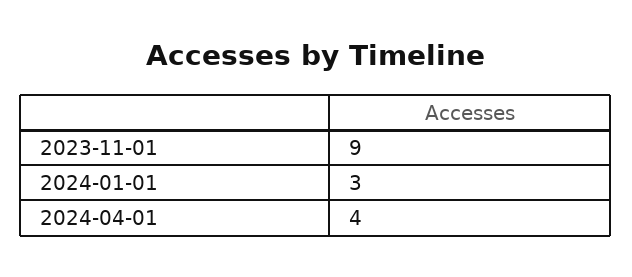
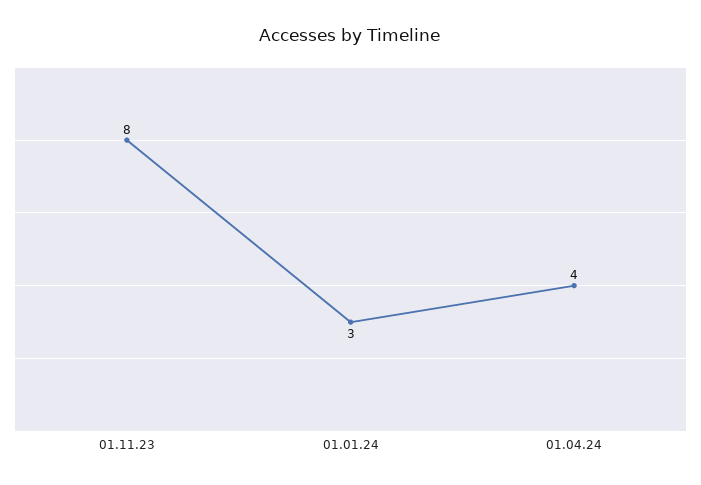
  {
-   "2023-11-01": 9,
+   "2023-11-01": 8,
    "2024-01-01": 3,
    "2024-04-01": 4
  }

